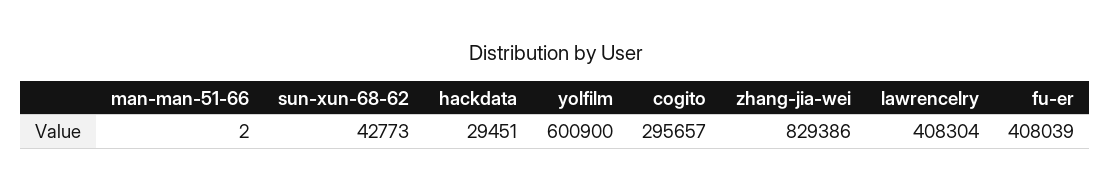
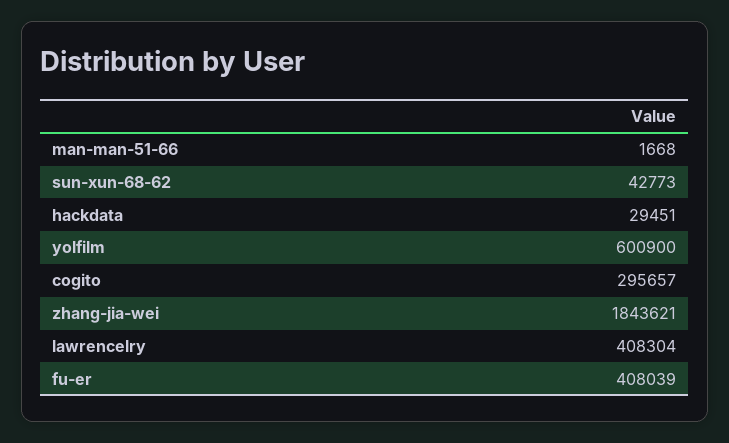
  {
-   "man-man-51-66": 2,
+   "man-man-51-66": 1668,
    "sun-xun-68-62": 42773,
    "hackdata": 29451,
    "yolfilm": 600900,
    "cogito": 295657,
-   "zhang-jia-wei": 829386,
+   "zhang-jia-wei": 1843621,
    "lawrencelry": 408304,
    "fu-er": 408039
  }

